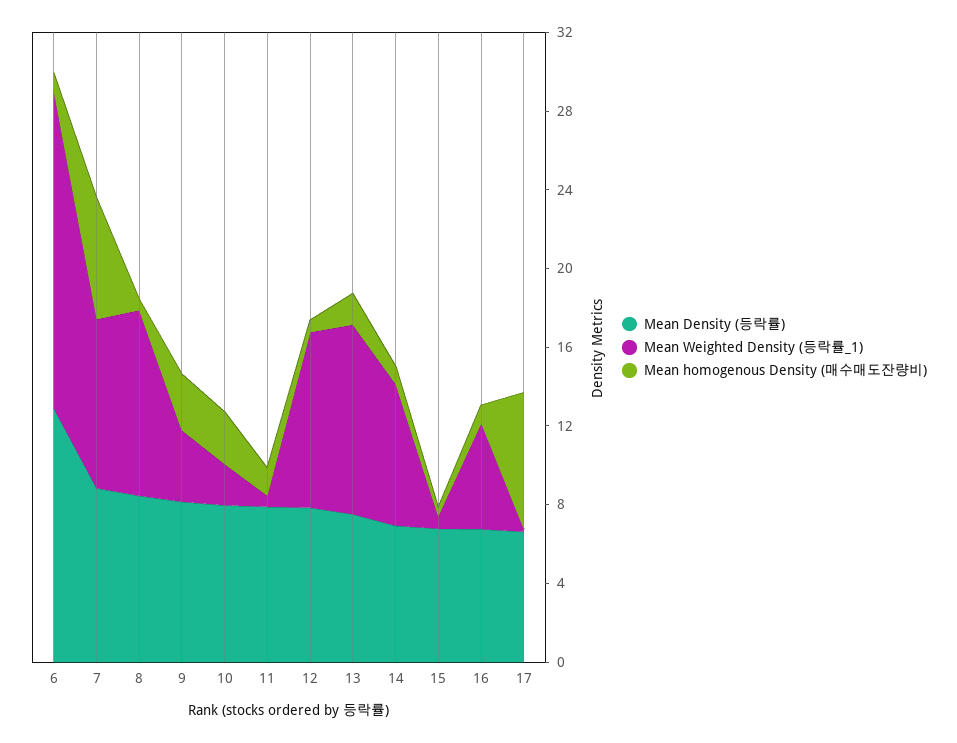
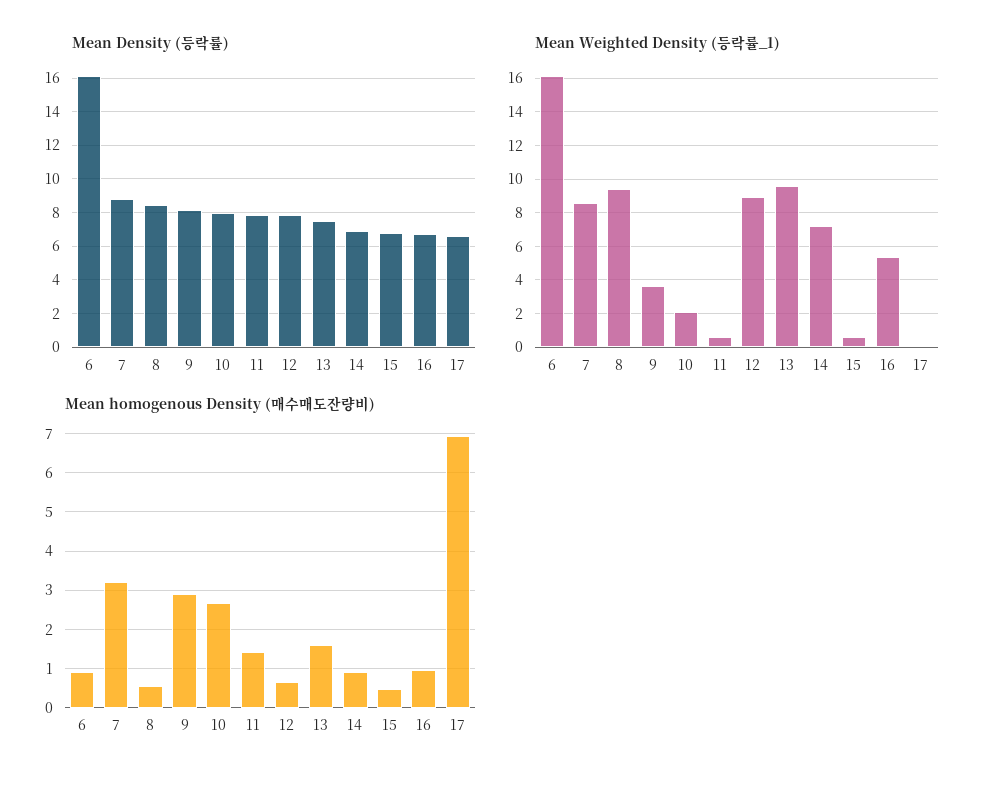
  {
    "Mean Density (등락률)": {
-     "6": 13,
+     "6": 16,
      "7": 9,
      "8": 8.5,
      "9": 8,
      "10": 8,
      "11": 8,
      "12": 8,
      "13": 7.5,
      "14": 7,
      "15": 7,
      "16": 7,
      "17": 6.5
    },
    "Mean Weighted Density (등락률_1)": {
      "6": 16,
      "7": 8.5,
      "8": 9.5,
      "9": 3.5,
      "10": 2,
      "11": 0.5,
      "12": 9,
      "13": 9.5,
      "14": 7,
      "15": 0.5,
      "16": 5.5,
      "17": 0
    },
    "Mean homogenous Density (매수매도잔량비)": {
      "6": 1,
-     "7": 6,
+     "7": 3.2,
      "8": 0.6,
      "9": 2.8,
      "10": 2.6,
      "11": 1.4,
      "12": 0.6,
      "13": 1.6,
      "14": 1,
      "15": 0.4,
      "16": 1,
      "17": 7
    }
  }

